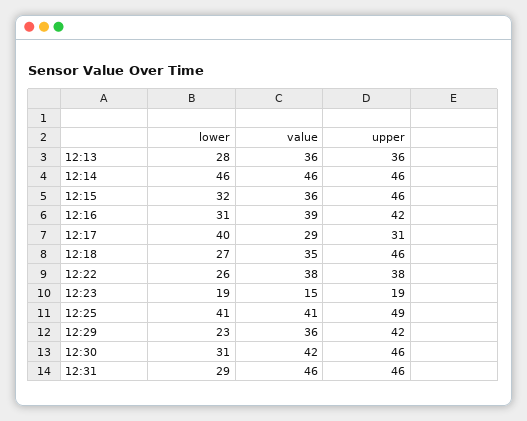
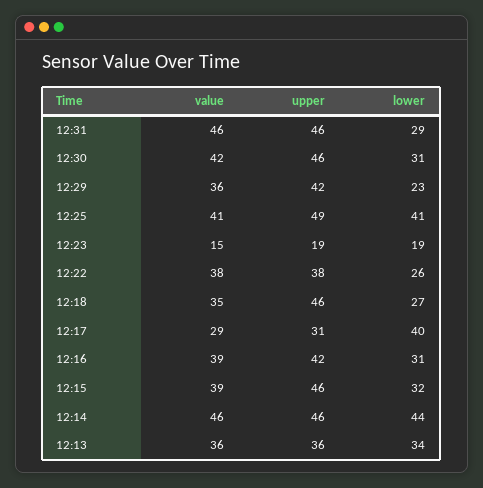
  {
    "lower": {
-     "12:13": 28,
+     "12:13": 34,
-     "12:14": 46,
+     "12:14": 44,
      "12:15": 32,
      "12:16": 31,
      "12:17": 40,
      "12:18": 27,
      "12:22": 26,
      "12:23": 19,
      "12:25": 41,
      "12:29": 23,
      "12:30": 31,
      "12:31": 29
    },
    "value": {
      "12:13": 36,
      "12:14": 46,
-     "12:15": 36,
+     "12:15": 39,
      "12:16": 39,
      "12:17": 29,
      "12:18": 35,
      "12:22": 38,
      "12:23": 15,
      "12:25": 41,
      "12:29": 36,
      "12:30": 42,
      "12:31": 46
    },
    "upper": {
      "12:13": 36,
      "12:14": 46,
      "12:15": 46,
      "12:16": 42,
      "12:17": 31,
      "12:18": 46,
      "12:22": 38,
      "12:23": 19,
      "12:25": 49,
      "12:29": 42,
      "12:30": 46,
      "12:31": 46
    }
  }

